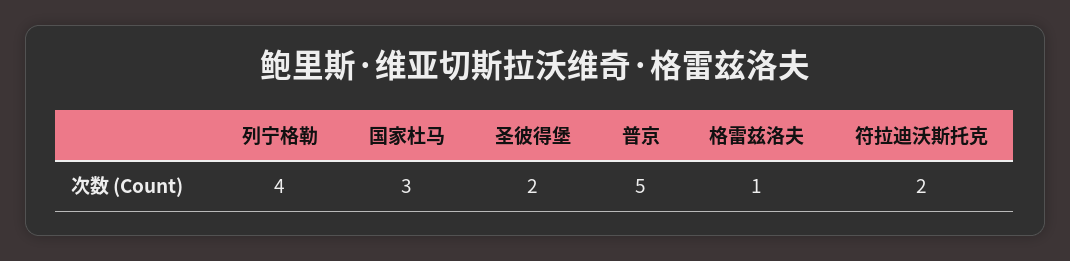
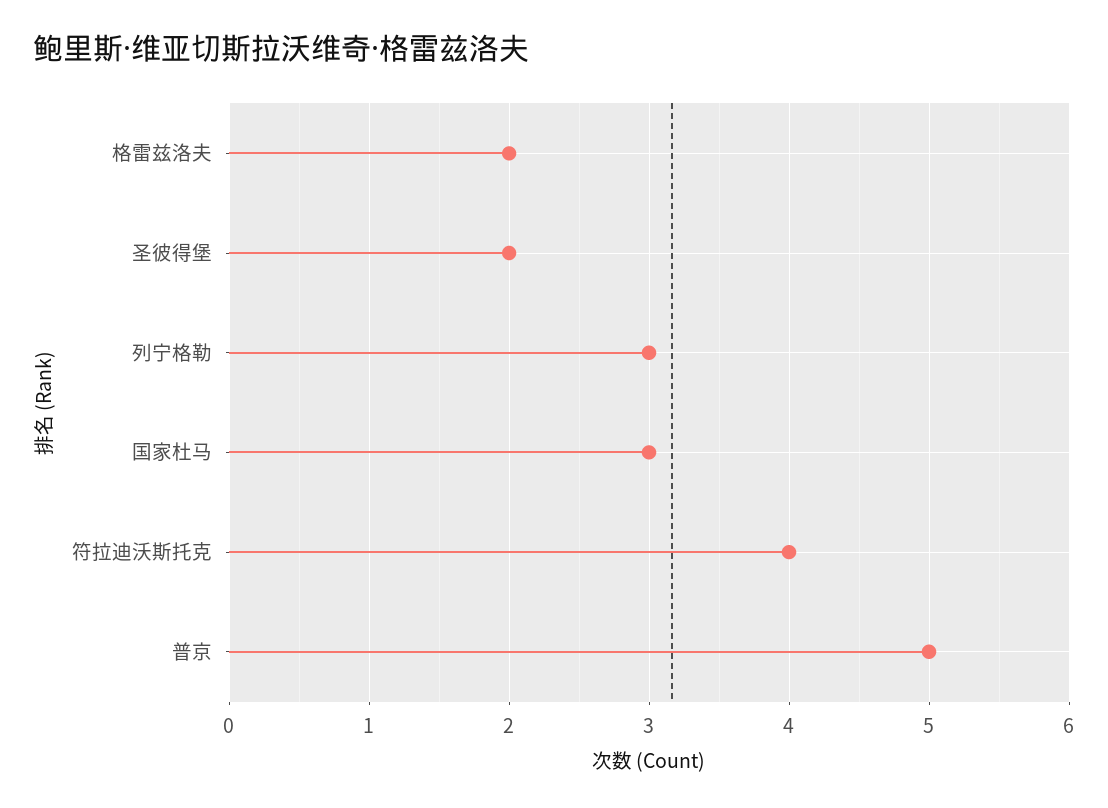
  {
-   "列宁格勒": 4,
+   "列宁格勒": 3,
    "国家杜马": 3,
    "圣彼得堡": 2,
    "普京": 5,
-   "格雷兹洛夫": 1,
+   "格雷兹洛夫": 2,
-   "符拉迪沃斯托克": 2
+   "符拉迪沃斯托克": 4
  }

